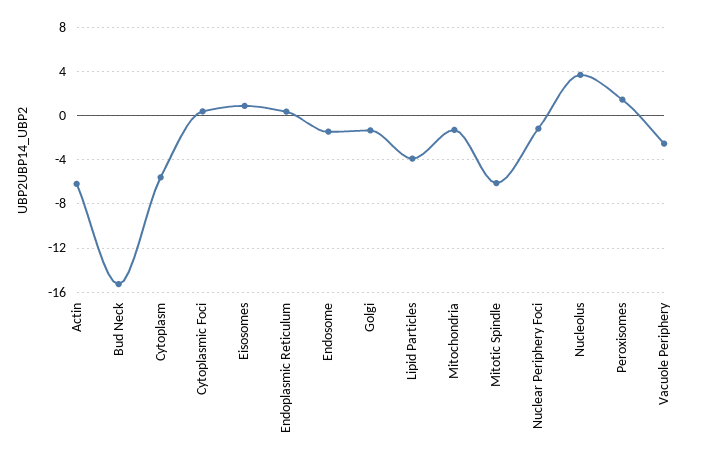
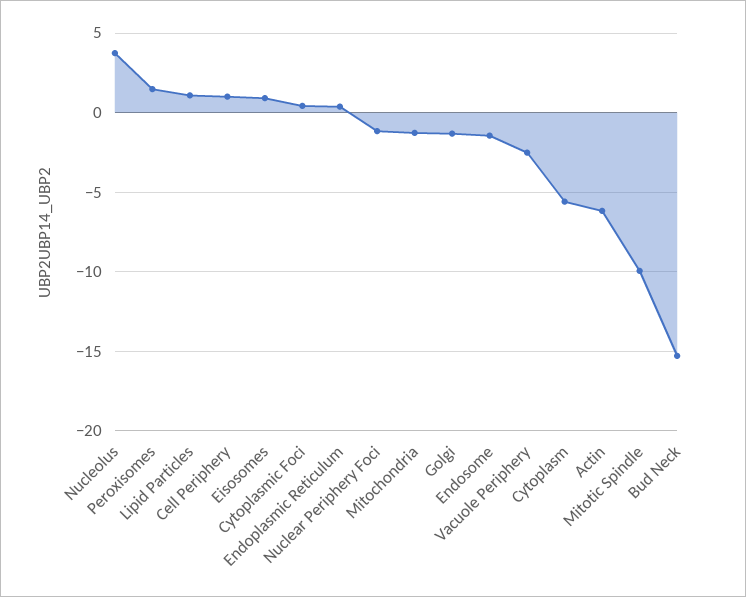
  {
    "Actin": -6,
    "Bud Neck": -15.5,
    "Cytoplasm": -5.5,
    "Cytoplasmic Foci": 0.5,
    "Eisosomes": 1,
    "Endoplasmic Reticulum": 0.5,
    "Endosome": -1.5,
    "Golgi": -1.5,
-   "Lipid Particles": -4,
+   "Lipid Particles": 1,
    "Mitochondria": -1.5,
-   "Mitotic Spindle": -6,
+   "Mitotic Spindle": -10,
    "Nuclear Periphery Foci": -1,
    "Nucleolus": 3.5,
    "Peroxisomes": 1.5,
-   "Vacuole Periphery": -2.5
+   "Vacuole Periphery": -2.5,
+   "Cell Periphery": 1
  }

